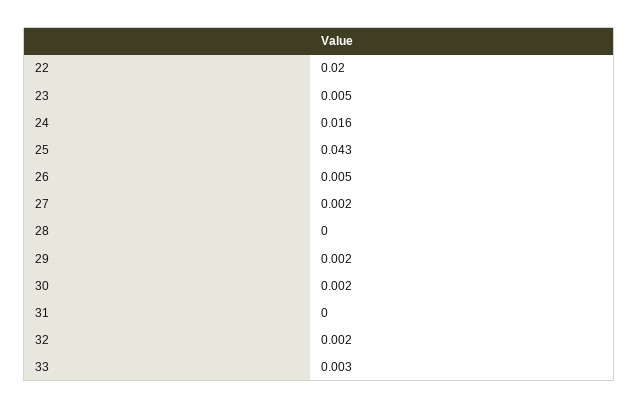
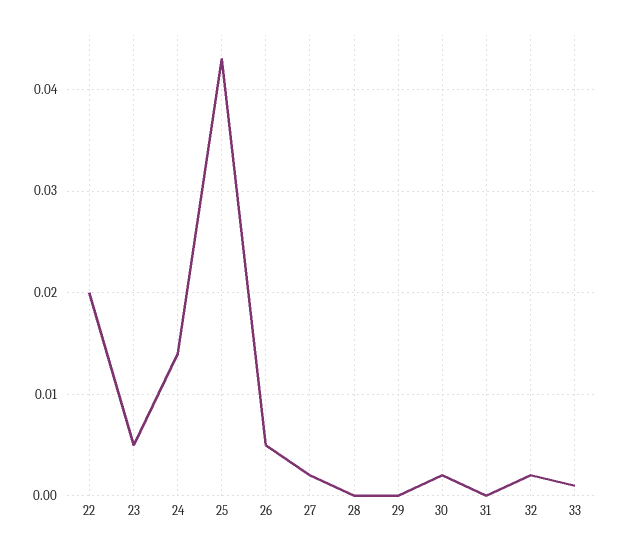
  {
    "22": 0.02,
    "23": 0.005,
-   "24": 0.016,
+   "24": 0.014,
    "25": 0.043,
    "26": 0.005,
    "27": 0.002,
    "28": 0,
-   "29": 0.002,
+   "29": 0,
    "30": 0.002,
    "31": 0,
    "32": 0.002,
-   "33": 0.003
+   "33": 0.001
  }

